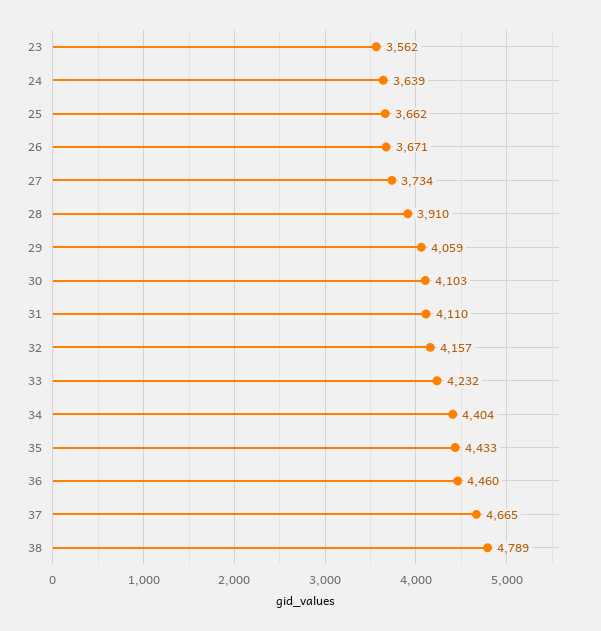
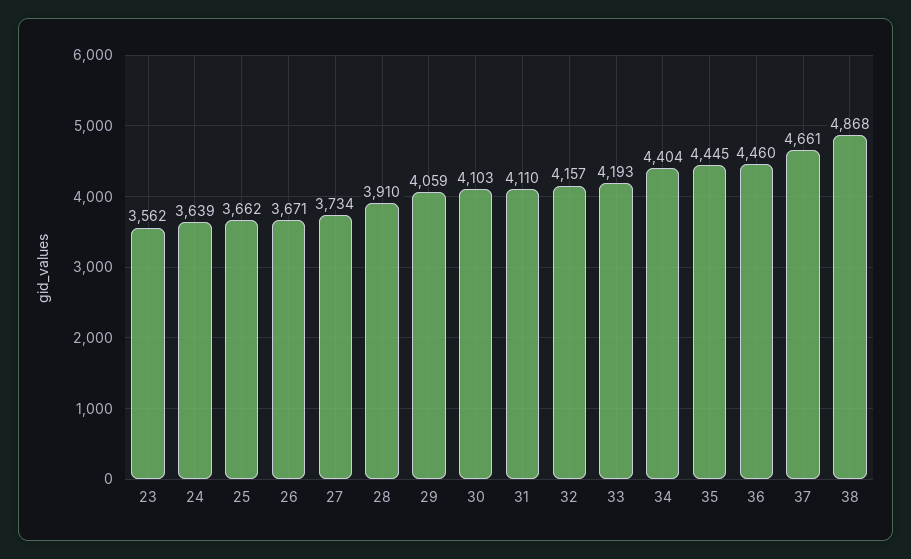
  {
    "23": 3562,
    "24": 3639,
    "25": 3662,
    "26": 3671,
    "27": 3734,
    "28": 3910,
    "29": 4059,
    "30": 4103,
    "31": 4110,
    "32": 4157,
-   "33": 4232,
+   "33": 4193,
    "34": 4404,
-   "35": 4433,
+   "35": 4445,
    "36": 4460,
-   "37": 4665,
+   "37": 4661,
-   "38": 4789
+   "38": 4868
  }

